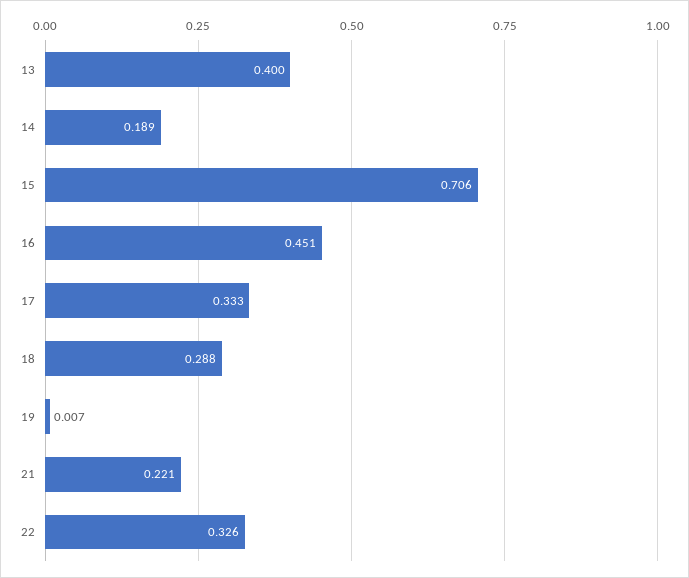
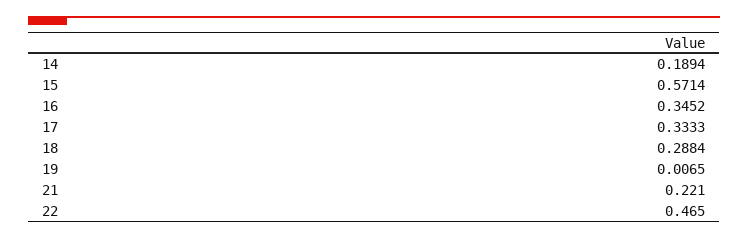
  {
-   "13": 0.4,
    "14": 0.1894,
-   "15": 0.706,
+   "15": 0.5714,
-   "16": 0.451,
+   "16": 0.3452,
    "17": 0.3333,
    "18": 0.2884,
    "19": 0.0065,
    "21": 0.221,
-   "22": 0.326
+   "22": 0.465
  }

